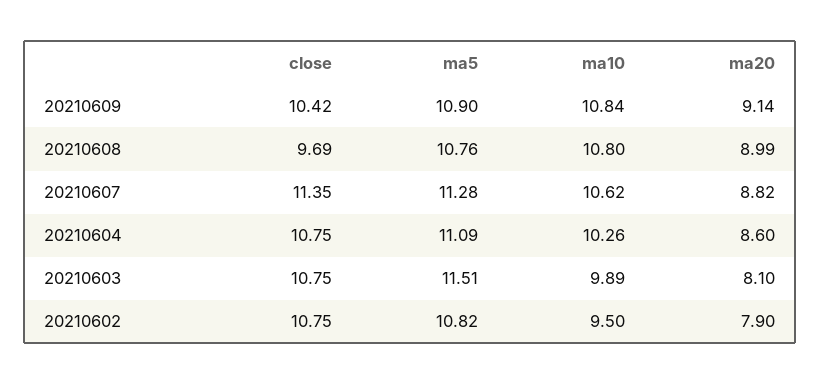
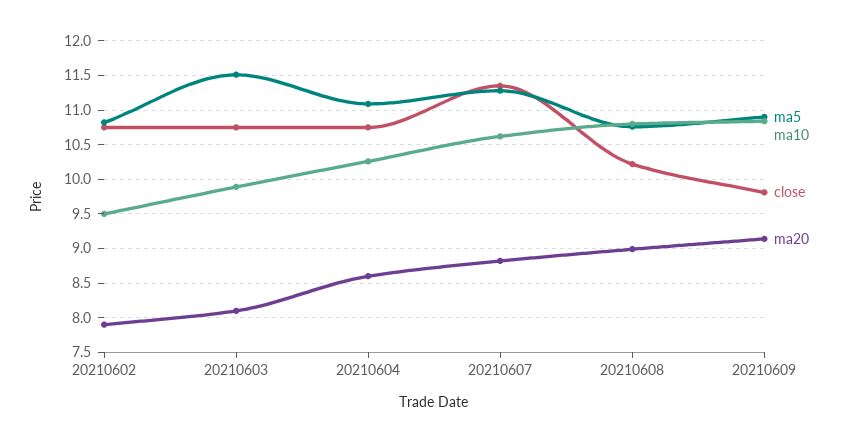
  {
    "close": {
-     "20210609": 10.42,
+     "20210609": 9.8,
-     "20210608": 9.69,
+     "20210608": 10.2,
      "20210607": 11.35,
      "20210604": 10.75,
      "20210603": 10.75,
      "20210602": 10.75
    },
    "ma5": {
      "20210609": 10.9,
      "20210608": 10.76,
      "20210607": 11.28,
      "20210604": 11.09,
      "20210603": 11.51,
      "20210602": 10.82
    },
    "ma10": {
      "20210609": 10.84,
      "20210608": 10.8,
      "20210607": 10.62,
      "20210604": 10.26,
      "20210603": 9.89,
      "20210602": 9.5
    },
    "ma20": {
      "20210609": 9.14,
      "20210608": 8.99,
      "20210607": 8.82,
      "20210604": 8.6,
      "20210603": 8.1,
      "20210602": 7.9
    }
  }

